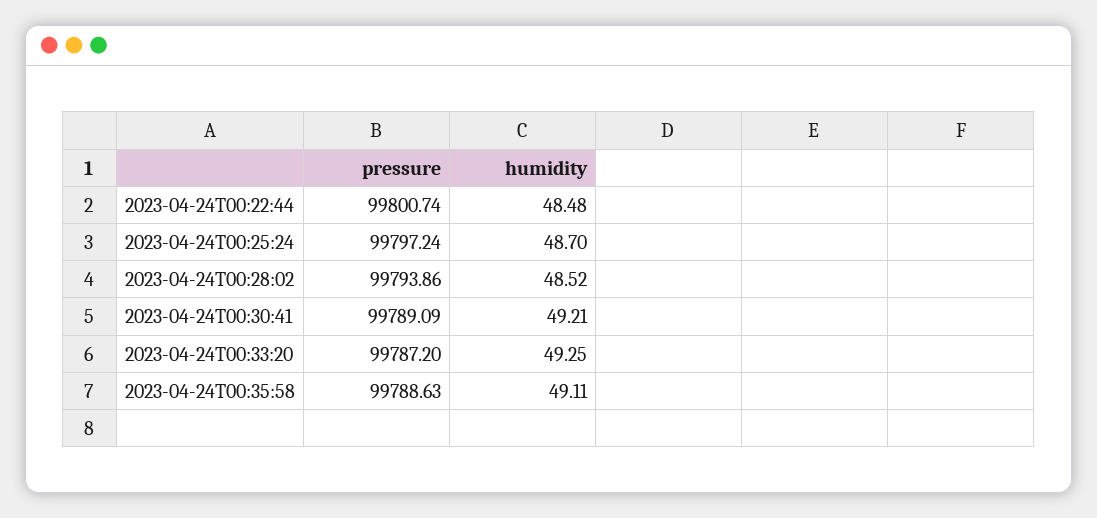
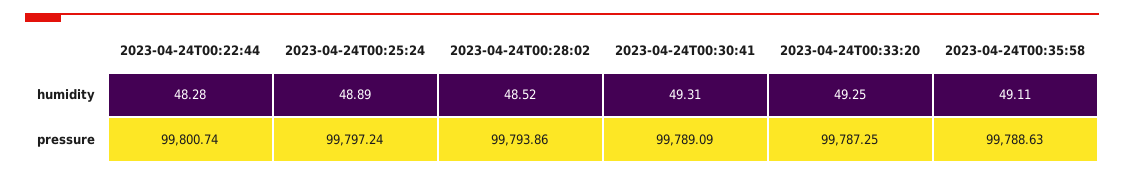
  {
    "pressure": {
      "2023-04-24T00:22:44": 99800.74,
      "2023-04-24T00:25:24": 99797.24,
      "2023-04-24T00:28:02": 99793.86,
      "2023-04-24T00:30:41": 99789.09,
-     "2023-04-24T00:33:20": 99787.2,
+     "2023-04-24T00:33:20": 99787.25,
      "2023-04-24T00:35:58": 99788.63
    },
    "humidity": {
-     "2023-04-24T00:22:44": 48.48,
+     "2023-04-24T00:22:44": 48.28,
-     "2023-04-24T00:25:24": 48.7,
+     "2023-04-24T00:25:24": 48.89,
      "2023-04-24T00:28:02": 48.52,
-     "2023-04-24T00:30:41": 49.21,
+     "2023-04-24T00:30:41": 49.31,
      "2023-04-24T00:33:20": 49.25,
      "2023-04-24T00:35:58": 49.11
    }
  }

